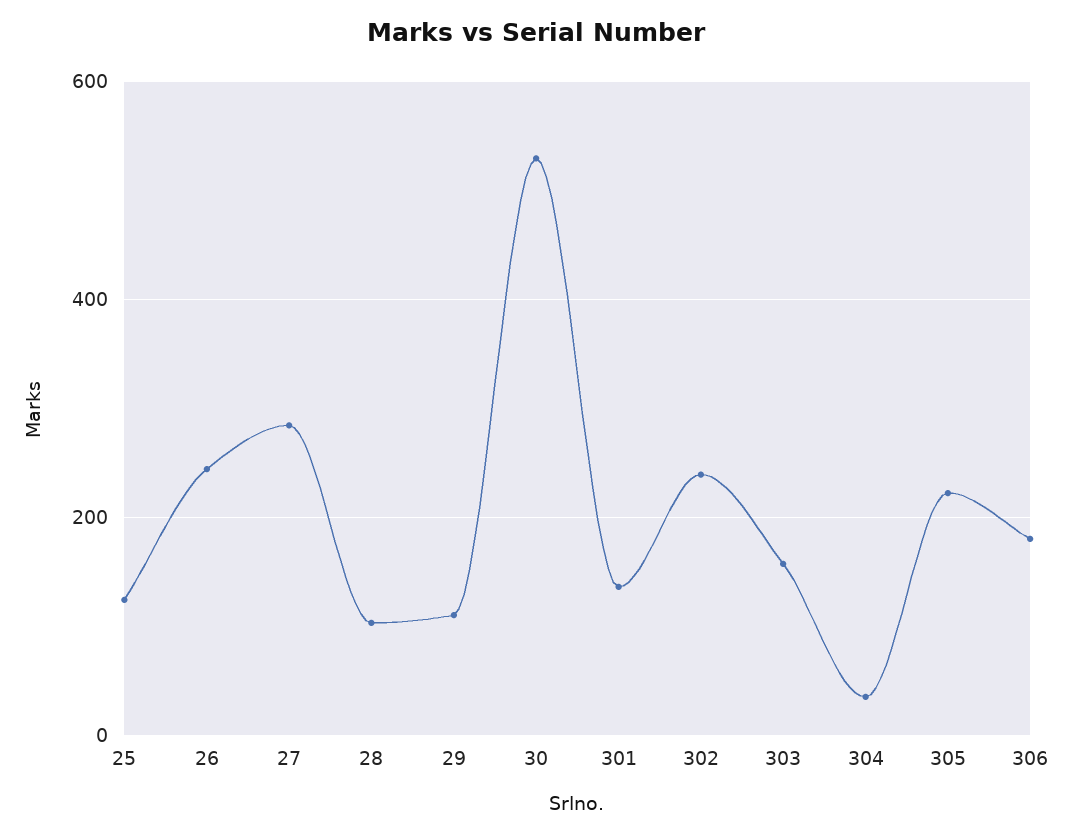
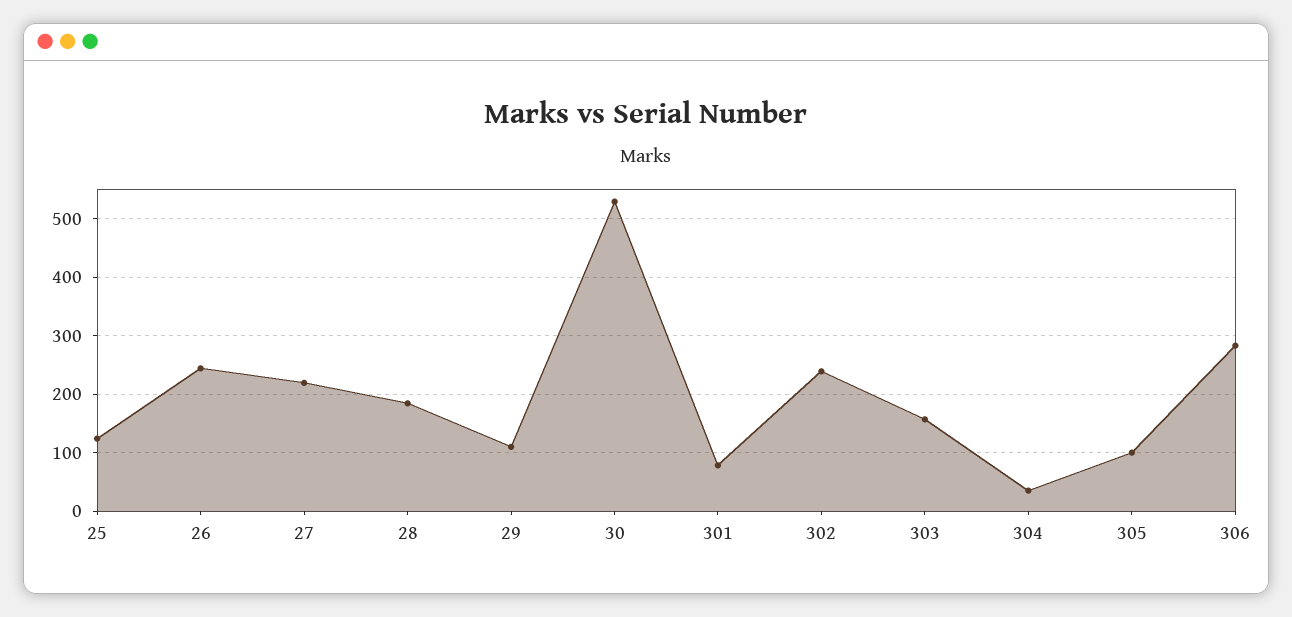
  {
    "25": 120,
    "26": 240,
-   "27": 280,
+   "27": 220,
-   "28": 100,
+   "28": 180,
    "29": 120,
    "30": 520,
-   "301": 140,
+   "301": 80,
    "302": 240,
    "303": 160,
    "304": 40,
-   "305": 220,
+   "305": 100,
-   "306": 180
+   "306": 280
  }

